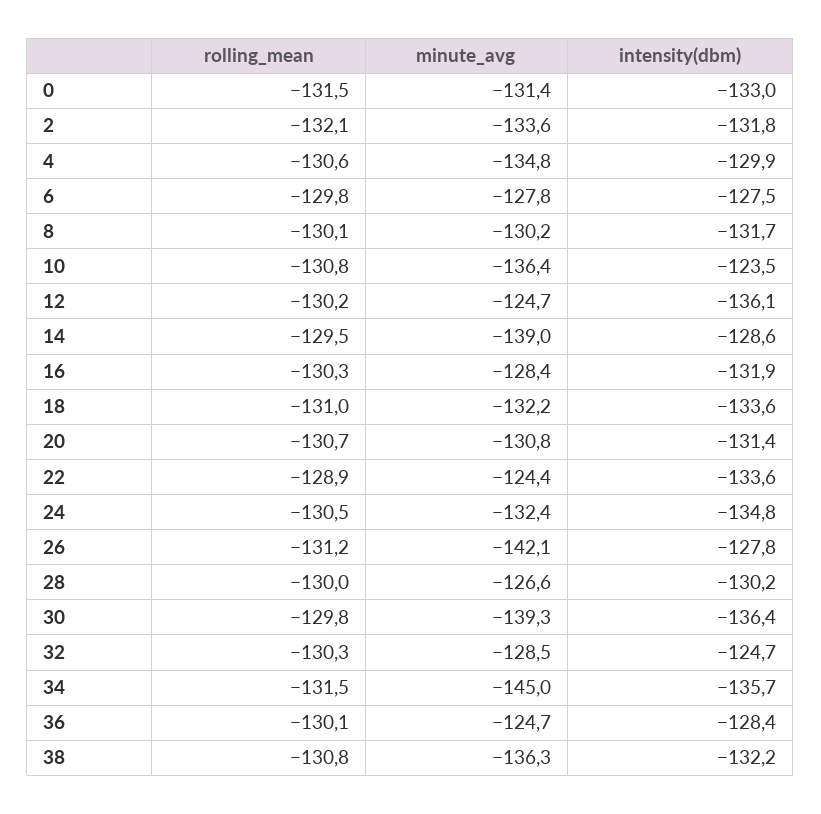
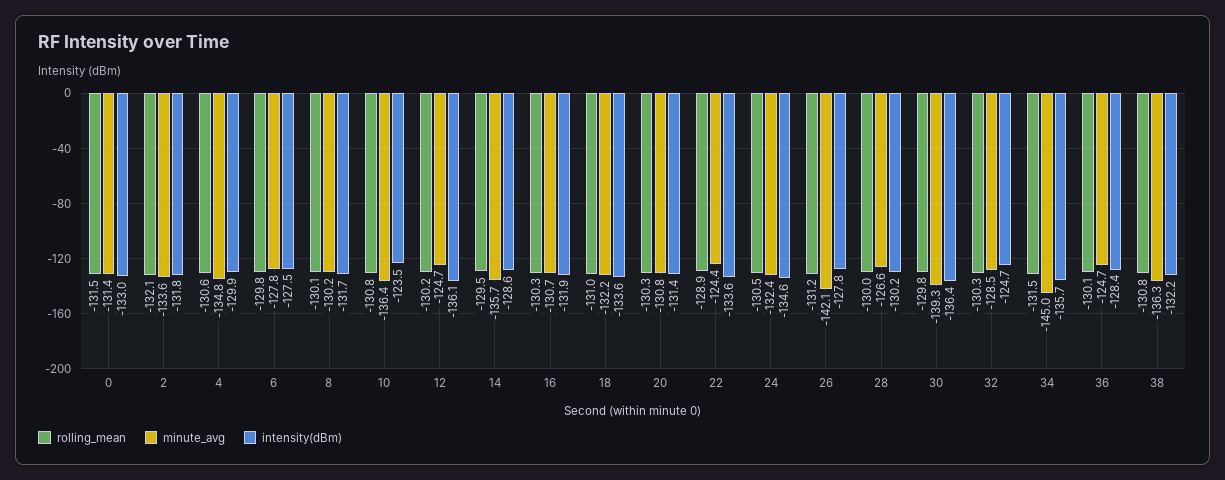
  {
    "rolling_mean": {
      "0": -131.5,
      "2": -132.1,
      "4": -130.6,
      "6": -129.8,
      "8": -130.1,
      "10": -130.8,
      "12": -130.2,
      "14": -129.5,
      "16": -130.3,
      "18": -131,
-     "20": -130.7,
+     "20": -130.3,
      "22": -128.9,
      "24": -130.5,
      "26": -131.2,
      "28": -130,
      "30": -129.8,
      "32": -130.3,
      "34": -131.5,
      "36": -130.1,
      "38": -130.8
    },
    "minute_avg": {
      "0": -131.4,
      "2": -133.6,
      "4": -134.8,
      "6": -127.8,
      "8": -130.2,
      "10": -136.4,
      "12": -124.7,
-     "14": -139,
+     "14": -135.7,
-     "16": -128.4,
+     "16": -130.7,
      "18": -132.2,
      "20": -130.8,
      "22": -124.4,
      "24": -132.4,
      "26": -142.1,
      "28": -126.6,
      "30": -139.3,
      "32": -128.5,
      "34": -145,
      "36": -124.7,
      "38": -136.3
    },
    "intensity(dbm)": {
      "0": -133,
      "2": -131.8,
      "4": -129.9,
      "6": -127.5,
      "8": -131.7,
      "10": -123.5,
      "12": -136.1,
      "14": -128.6,
      "16": -131.9,
      "18": -133.6,
      "20": -131.4,
      "22": -133.6,
-     "24": -134.8,
+     "24": -134.6,
      "26": -127.8,
      "28": -130.2,
      "30": -136.4,
      "32": -124.7,
      "34": -135.7,
      "36": -128.4,
      "38": -132.2
    }
  }

